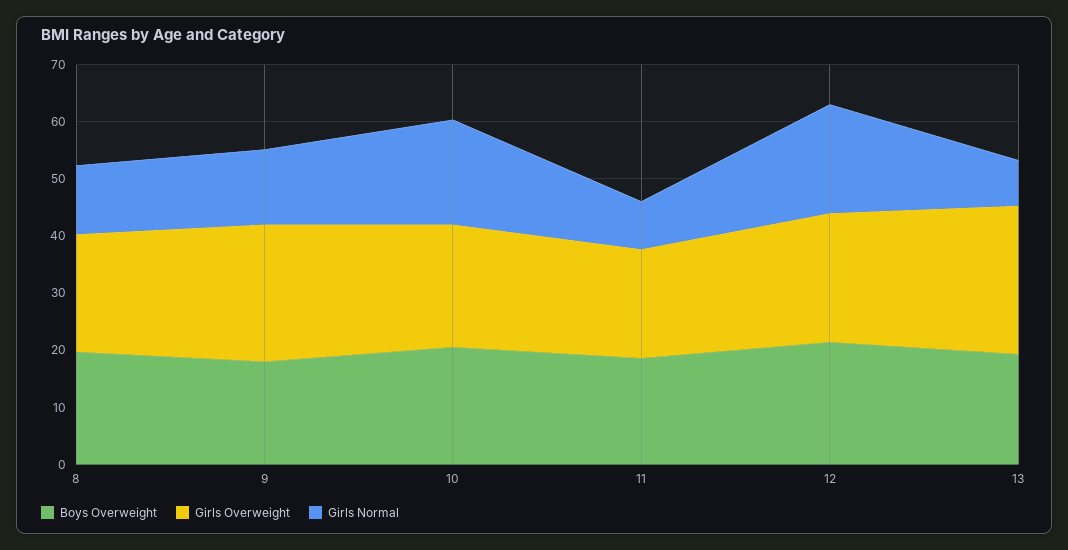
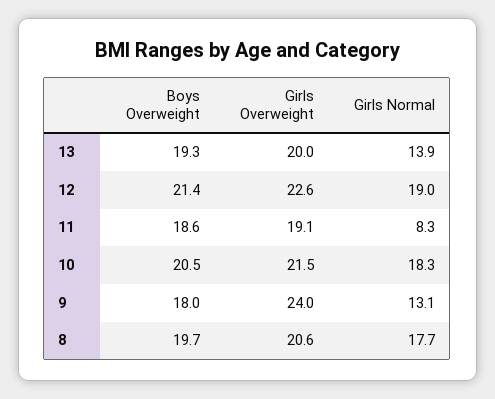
  {
    "Boys Overweight": {
      "8": 19.7,
      "9": 18,
      "10": 20.5,
      "11": 18.6,
      "12": 21.4,
      "13": 19.3
    },
    "Girls Overweight": {
      "8": 20.6,
      "9": 24,
      "10": 21.5,
      "11": 19.1,
      "12": 22.6,
-     "13": 26
+     "13": 20
    },
    "Girls Normal": {
-     "8": 12,
+     "8": 17.7,
      "9": 13.1,
      "10": 18.3,
      "11": 8.3,
      "12": 19,
-     "13": 8
+     "13": 13.9
    }
  }

